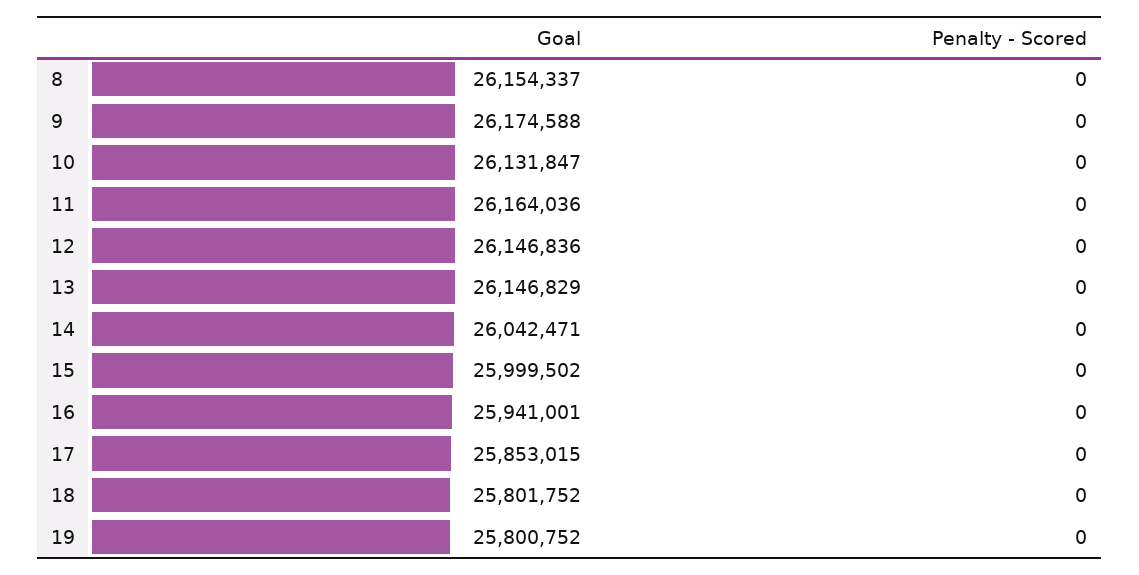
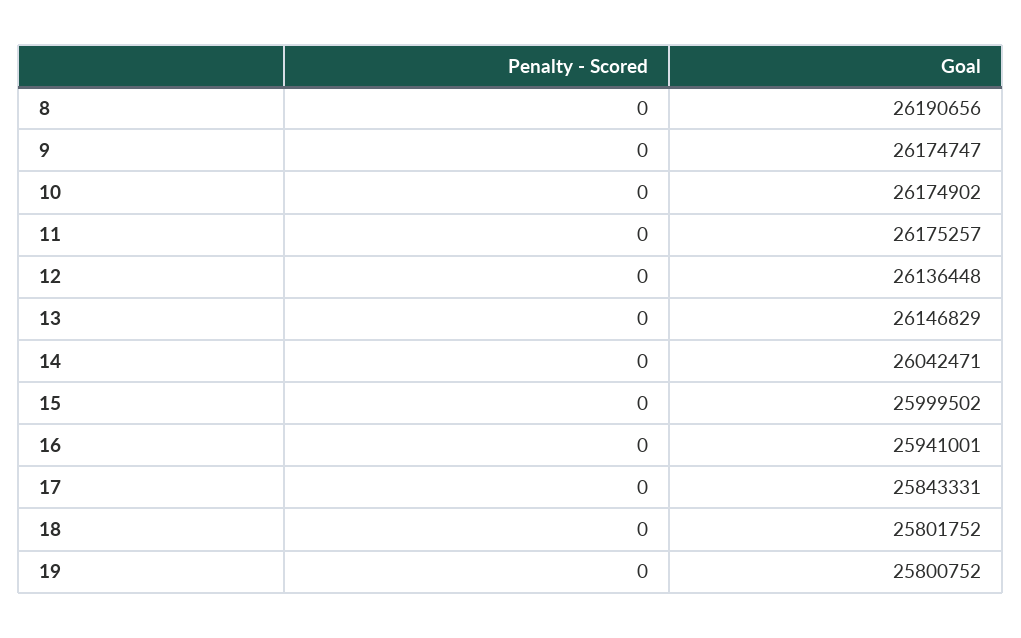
  {
    "Goal": {
-     "8": 26154337,
+     "8": 26190656,
-     "9": 26174588,
+     "9": 26174747,
-     "10": 26131847,
+     "10": 26174902,
-     "11": 26164036,
+     "11": 26175257,
-     "12": 26146836,
+     "12": 26136448,
      "13": 26146829,
      "14": 26042471,
      "15": 25999502,
      "16": 25941001,
-     "17": 25853015,
+     "17": 25843331,
      "18": 25801752,
      "19": 25800752
    },
    "Penalty - Scored": {
      "8": 0,
      "9": 0,
      "10": 0,
      "11": 0,
      "12": 0,
      "13": 0,
      "14": 0,
      "15": 0,
      "16": 0,
      "17": 0,
      "18": 0,
      "19": 0
    }
  }

